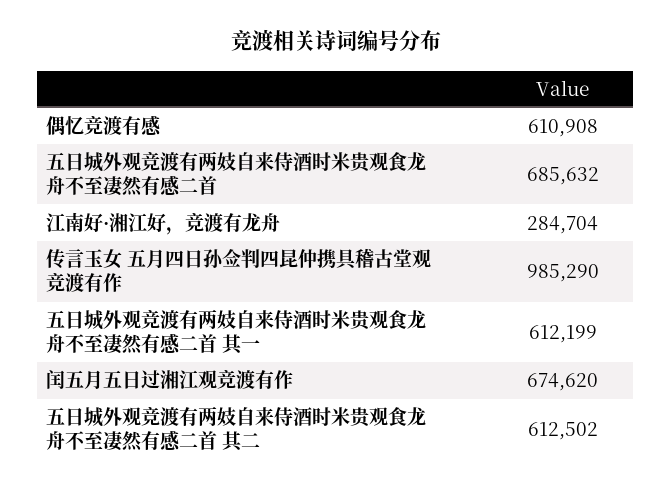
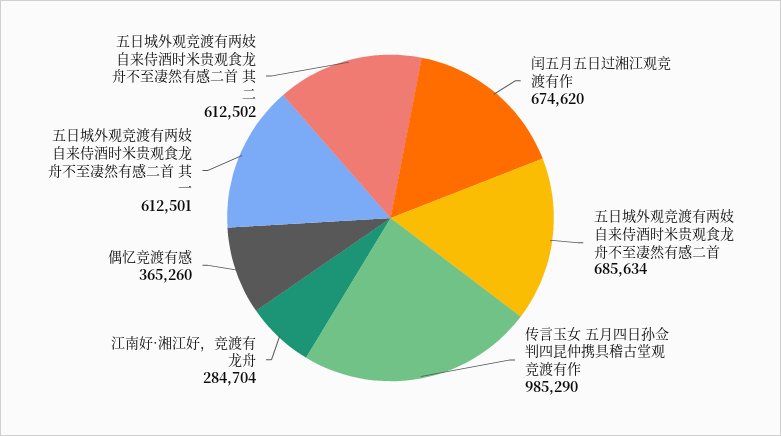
  {
-   "偶忆竞渡有感": 610908,
+   "偶忆竞渡有感": 365260,
-   "五日城外观竞渡有两妓自来侍酒时米贵观食龙舟不至凄然有感二首": 685632,
+   "五日城外观竞渡有两妓自来侍酒时米贵观食龙舟不至凄然有感二首": 685634,
    "江南好·湘江好，竞渡有龙舟": 284704,
    "传言玉女 五月四日孙佥判四昆仲携具稽古堂观竞渡有作": 985290,
-   "五日城外观竞渡有两妓自来侍酒时米贵观食龙舟不至凄然有感二首 其一": 612199,
+   "五日城外观竞渡有两妓自来侍酒时米贵观食龙舟不至凄然有感二首 其一": 612501,
    "闰五月五日过湘江观竞渡有作": 674620,
    "五日城外观竞渡有两妓自来侍酒时米贵观食龙舟不至凄然有感二首 其二": 612502
  }

